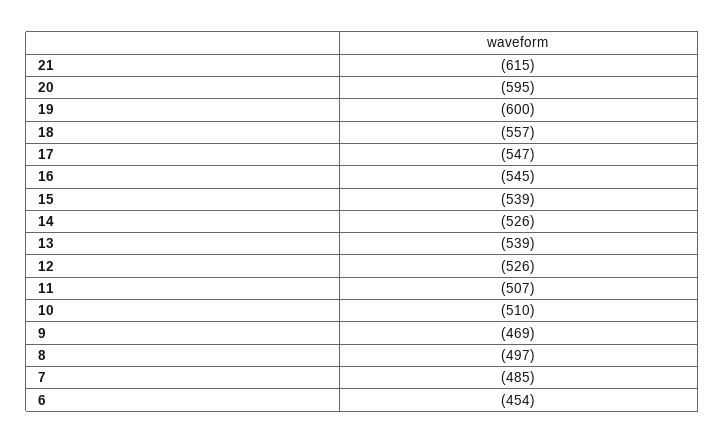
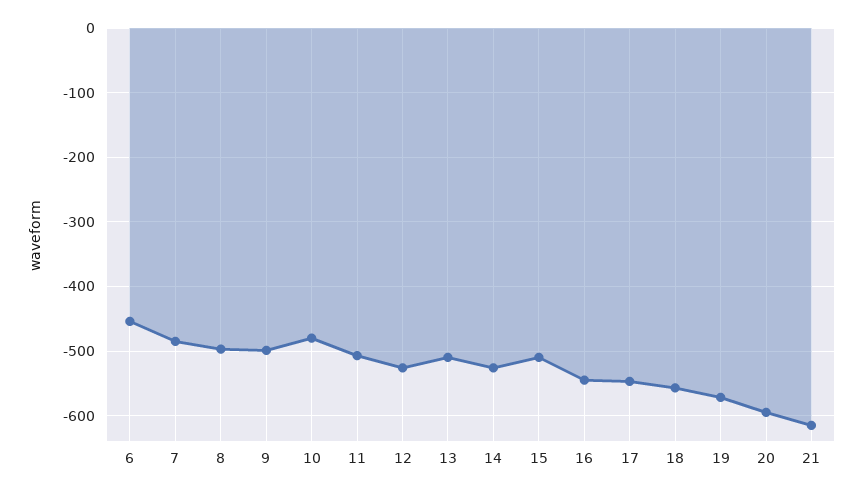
  {
    "21": -615,
    "20": -595,
-   "19": -600,
+   "19": -570,
    "18": -557,
    "17": -547,
    "16": -545,
-   "15": -539,
+   "15": -510,
    "14": -526,
-   "13": -539,
+   "13": -510,
    "12": -526,
    "11": -507,
-   "10": -510,
+   "10": -480,
-   "9": -469,
+   "9": -500,
    "8": -497,
    "7": -485,
    "6": -454
  }

